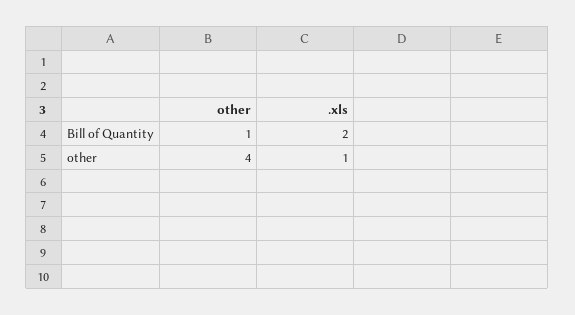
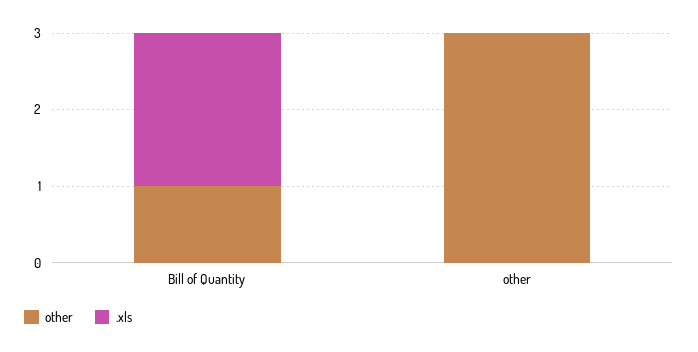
  {
    "other": {
      "Bill of Quantity": 1,
-     "other": 4
+     "other": 3
    },
    ".xls": {
      "Bill of Quantity": 2,
-     "other": 1
+     "other": 0
    }
  }

